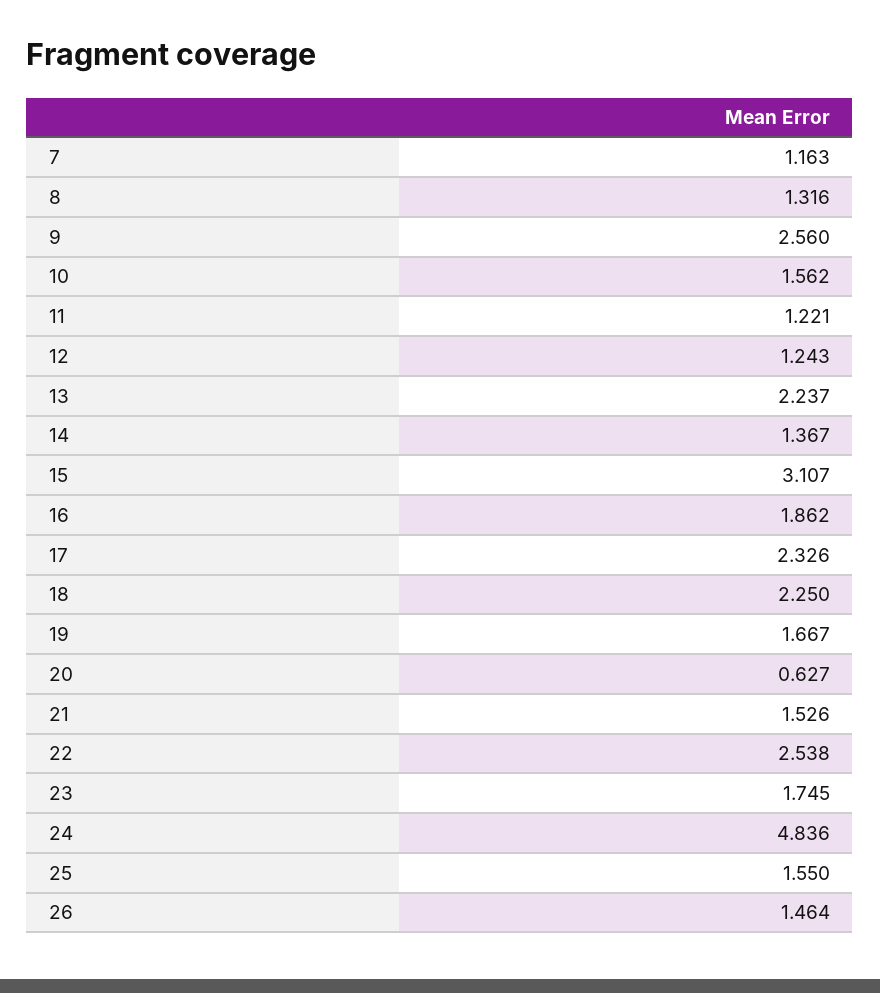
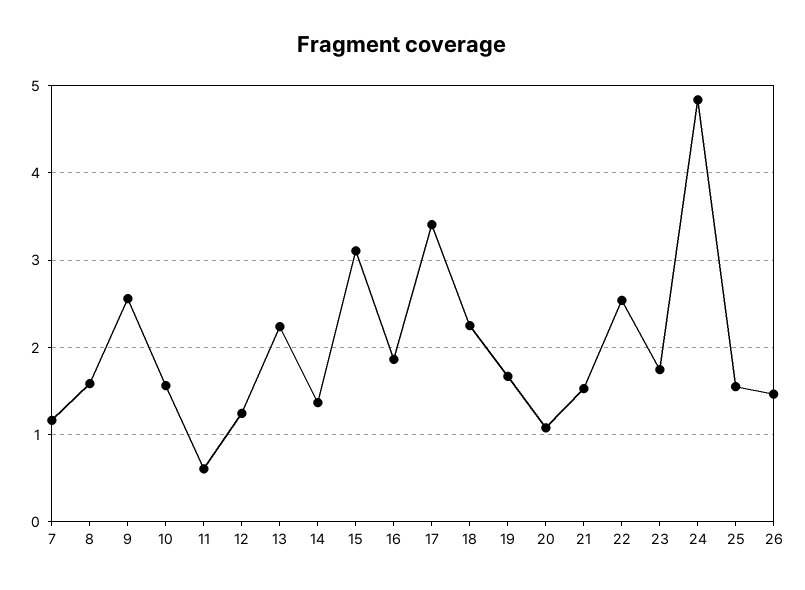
  {
    "7": 1.163,
-   "8": 1.316,
+   "8": 1.6,
    "9": 2.56,
    "10": 1.562,
-   "11": 1.221,
+   "11": 0.6,
    "12": 1.243,
    "13": 2.237,
    "14": 1.367,
    "15": 3.107,
    "16": 1.862,
-   "17": 2.326,
+   "17": 3.4,
    "18": 2.25,
    "19": 1.667,
-   "20": 0.627,
+   "20": 1.1,
    "21": 1.526,
    "22": 2.538,
    "23": 1.745,
    "24": 4.836,
    "25": 1.55,
    "26": 1.464
  }

